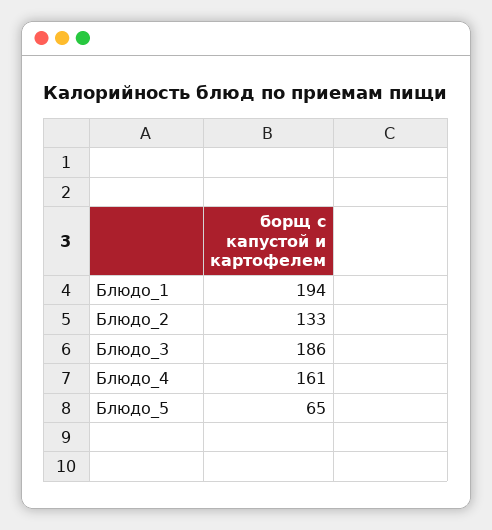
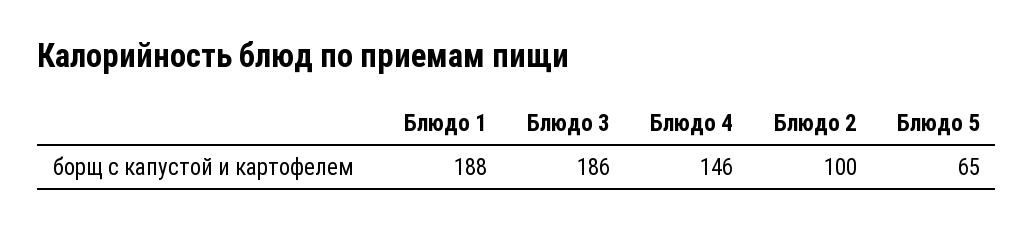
  {
-   "Блюдо_1": 194,
+   "Блюдо_1": 188,
-   "Блюдо_2": 133,
+   "Блюдо_2": 100,
    "Блюдо_3": 186,
-   "Блюдо_4": 161,
+   "Блюдо_4": 146,
    "Блюдо_5": 65
  }

